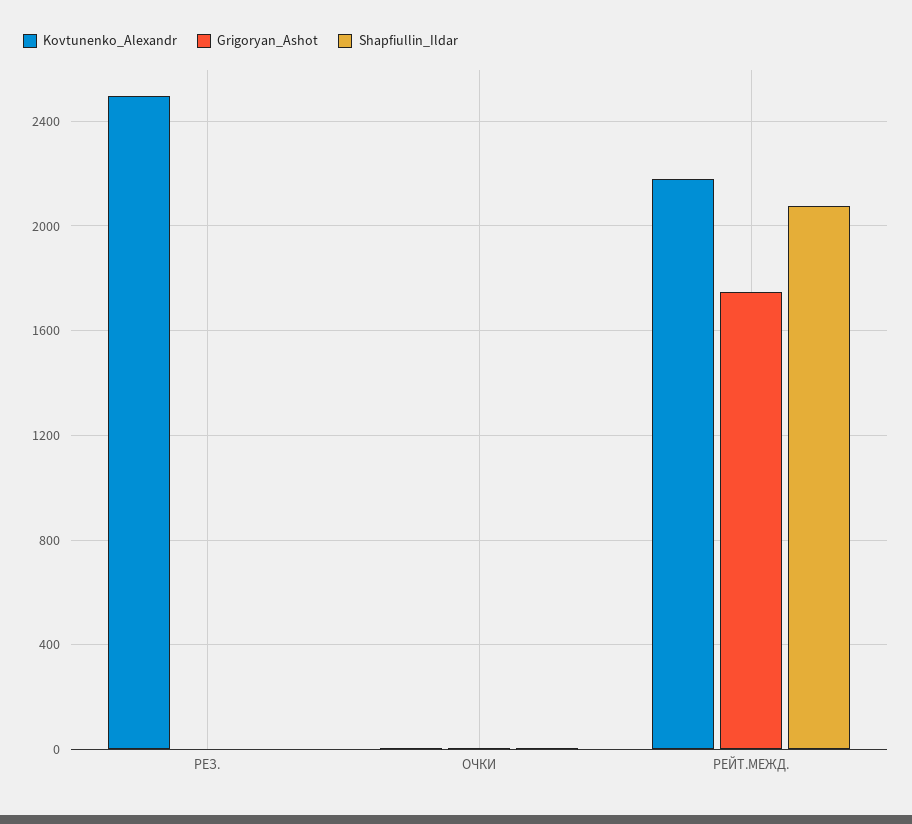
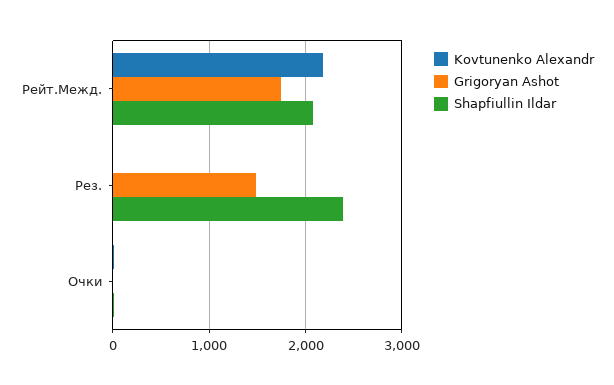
  {
    "Kovtunenko_Alexandr": {
-     "РЕЗ.": 2500,
+     "РЕЗ.": 0,
      "ОЧКИ": 0,
      "РЕЙТ.МЕЖД.": 2200
    },
    "Grigoryan_Ashot": {
-     "РЕЗ.": 0,
+     "РЕЗ.": 1500,
      "ОЧКИ": 0,
      "РЕЙТ.МЕЖД.": 1750
    },
    "Shapfiullin_Ildar": {
-     "РЕЗ.": 0,
+     "РЕЗ.": 2400,
      "ОЧКИ": 0,
      "РЕЙТ.МЕЖД.": 2100
    }
  }

